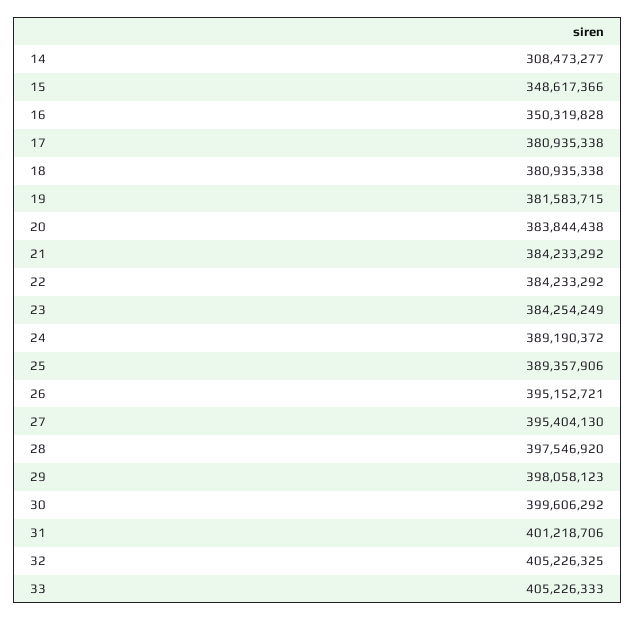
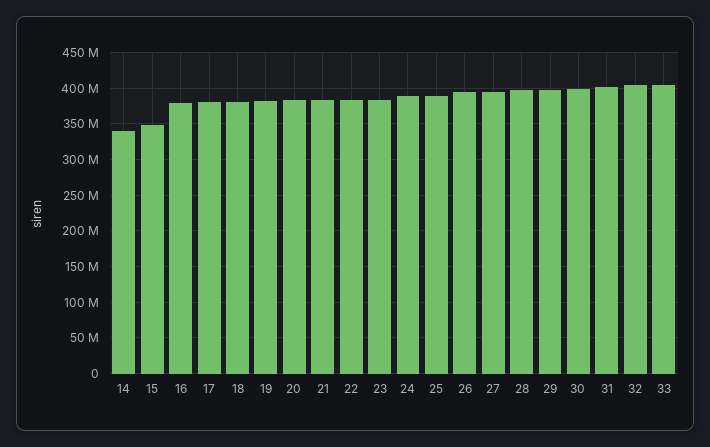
  {
-   "14": 308473277,
+   "14": 340000000,
    "15": 348617366,
-   "16": 350319828,
+   "16": 380000000,
    "17": 380935338,
    "18": 380935338,
    "19": 381583715,
    "20": 383844438,
    "21": 384233292,
    "22": 384233292,
    "23": 384254249,
    "24": 389190372,
    "25": 389357906,
    "26": 395152721,
    "27": 395404130,
    "28": 397546920,
    "29": 398058123,
    "30": 399606292,
    "31": 401218706,
    "32": 405226325,
    "33": 405226333
  }

